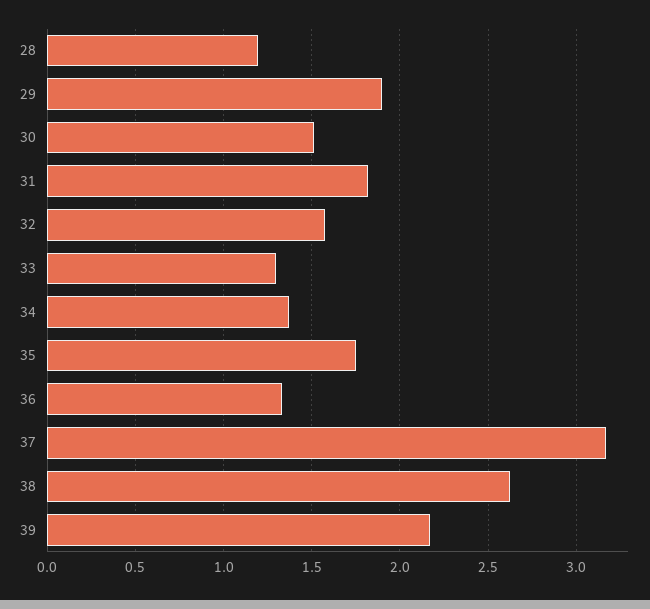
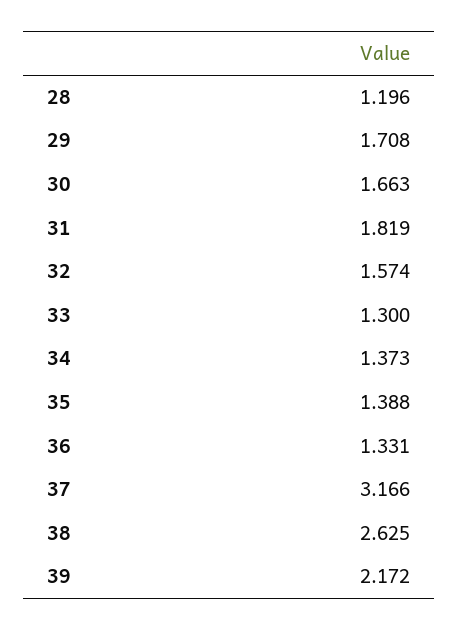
  {
    "28": 1.196,
-   "29": 1.9,
+   "29": 1.708,
-   "30": 1.5,
+   "30": 1.663,
    "31": 1.819,
    "32": 1.574,
    "33": 1.3,
    "34": 1.373,
-   "35": 1.75,
+   "35": 1.388,
    "36": 1.331,
    "37": 3.166,
    "38": 2.625,
    "39": 2.172
  }

